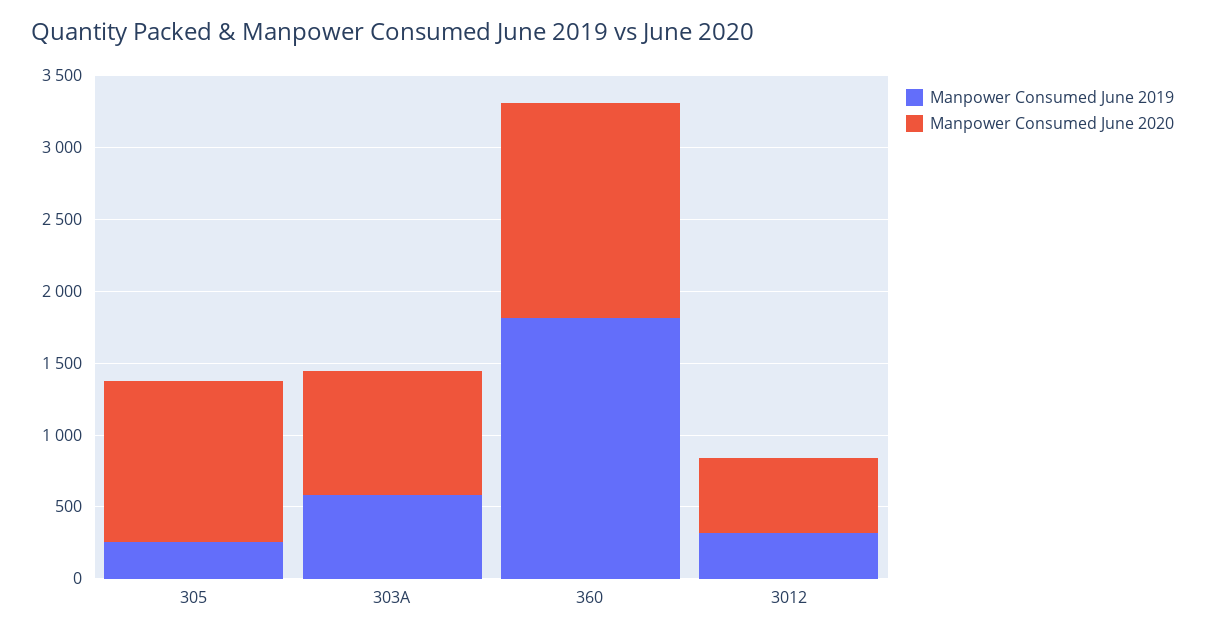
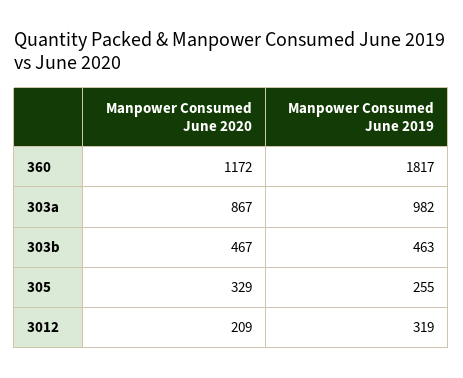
  {
    "Manpower Consumed June 2019": {
      "305": 255,
-     "303A": 600,
+     "303A": 982,
      "360": 1817,
-     "3012": 319
+     "3012": 319,
+     "303b": 463
    },
    "Manpower Consumed June 2020": {
-     "305": 1100,
+     "305": 329,
      "303A": 867,
-     "360": 1500,
+     "360": 1172,
-     "3012": 500
+     "3012": 209,
+     "303b": 467
    }
  }

